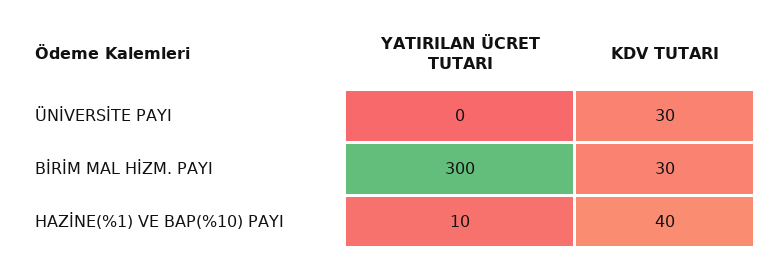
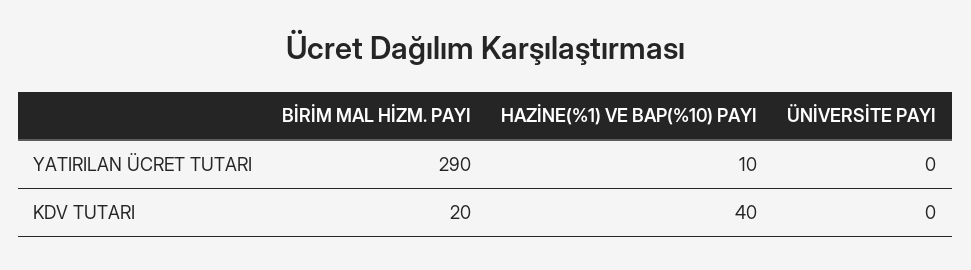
  {
    "YATIRILAN ÜCRET TUTARI": {
      "ÜNİVERSİTE PAYI": 0,
-     "BİRİM MAL HİZM. PAYI": 300,
+     "BİRİM MAL HİZM. PAYI": 290,
      "HAZİNE(%1) VE BAP(%10) PAYI": 10
    },
    "KDV TUTARI": {
-     "ÜNİVERSİTE PAYI": 30,
+     "ÜNİVERSİTE PAYI": 0,
-     "BİRİM MAL HİZM. PAYI": 30,
+     "BİRİM MAL HİZM. PAYI": 20,
      "HAZİNE(%1) VE BAP(%10) PAYI": 40
    }
  }

